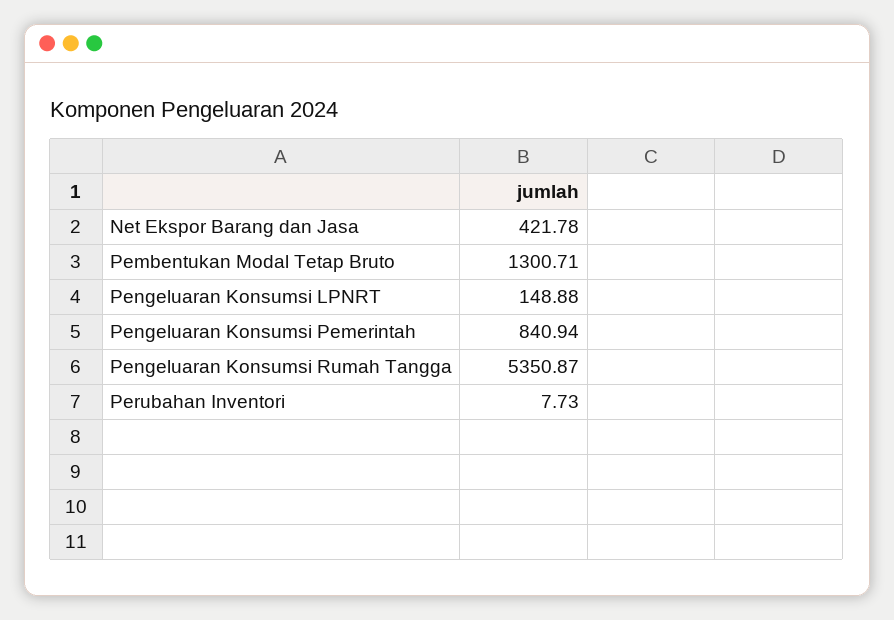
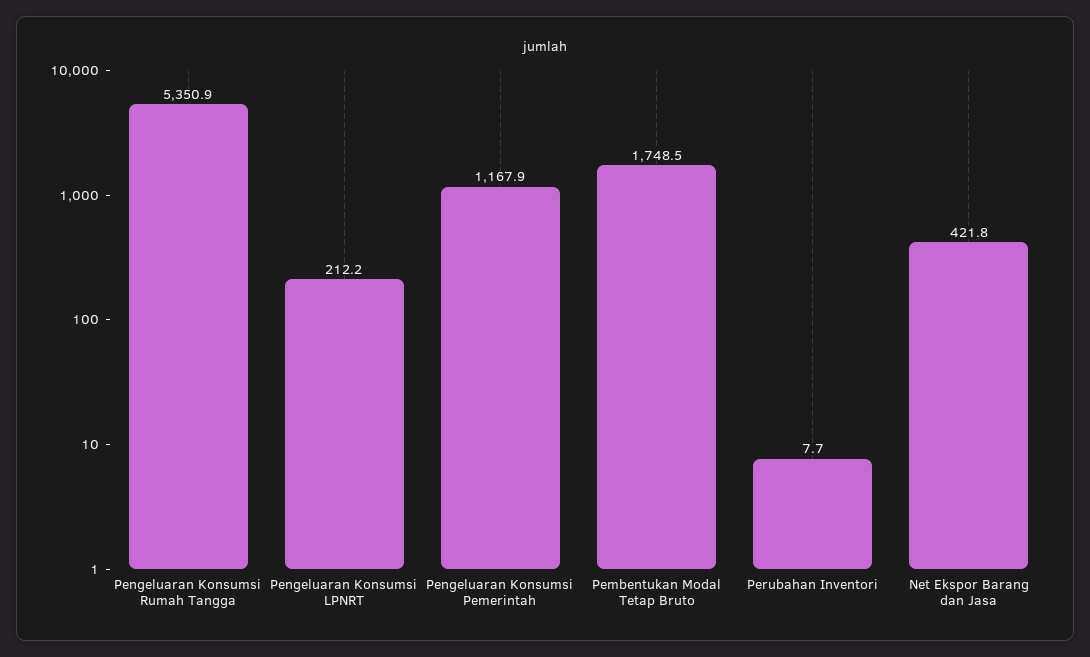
  {
    "Net Ekspor Barang dan Jasa": 421.78,
-   "Pembentukan Modal Tetap Bruto": 1300.71,
+   "Pembentukan Modal Tetap Bruto": 1748.5,
-   "Pengeluaran Konsumsi LPNRT": 148.88,
+   "Pengeluaran Konsumsi LPNRT": 212.2,
-   "Pengeluaran Konsumsi Pemerintah": 840.94,
+   "Pengeluaran Konsumsi Pemerintah": 1167.9,
    "Pengeluaran Konsumsi Rumah Tangga": 5350.87,
    "Perubahan Inventori": 7.73
  }

